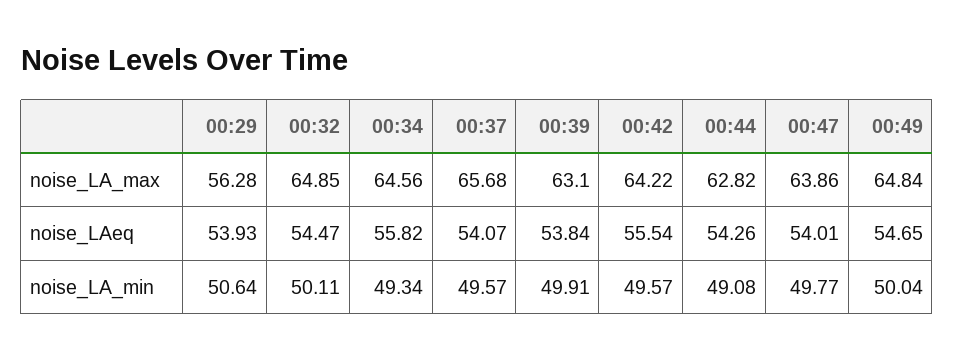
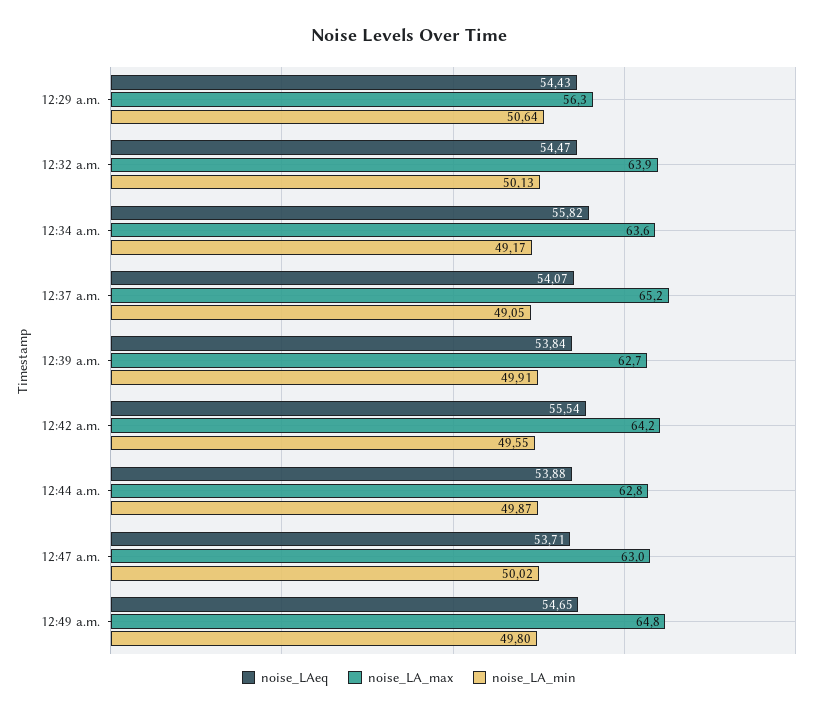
  {
    "noise_LA_max": {
      "00:29": 56.28,
-     "00:32": 64.85,
+     "00:32": 63.9,
-     "00:34": 64.56,
+     "00:34": 63.6,
-     "00:37": 65.68,
+     "00:37": 65.2,
-     "00:39": 63.1,
+     "00:39": 62.7,
      "00:42": 64.22,
      "00:44": 62.82,
-     "00:47": 63.86,
+     "00:47": 63,
      "00:49": 64.84
    },
    "noise_LAeq": {
-     "00:29": 53.93,
+     "00:29": 54.43,
      "00:32": 54.47,
      "00:34": 55.82,
      "00:37": 54.07,
      "00:39": 53.84,
      "00:42": 55.54,
-     "00:44": 54.26,
+     "00:44": 53.88,
-     "00:47": 54.01,
+     "00:47": 53.71,
      "00:49": 54.65
    },
    "noise_LA_min": {
      "00:29": 50.64,
-     "00:32": 50.11,
+     "00:32": 50.13,
-     "00:34": 49.34,
+     "00:34": 49.17,
-     "00:37": 49.57,
+     "00:37": 49.05,
      "00:39": 49.91,
-     "00:42": 49.57,
+     "00:42": 49.55,
-     "00:44": 49.08,
+     "00:44": 49.87,
-     "00:47": 49.77,
+     "00:47": 50.02,
-     "00:49": 50.04
+     "00:49": 49.8
    }
  }

